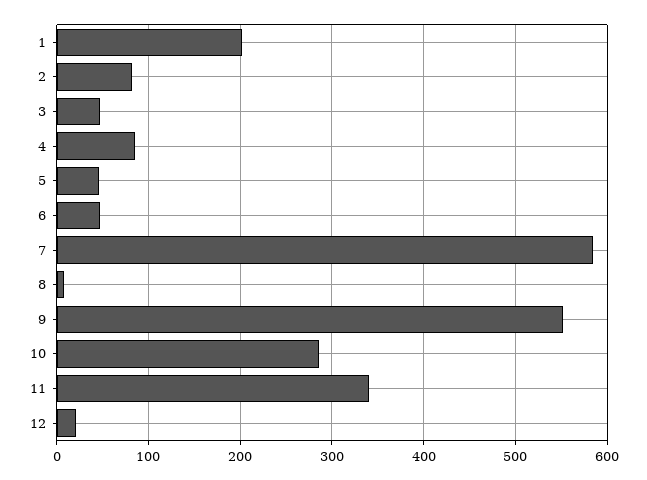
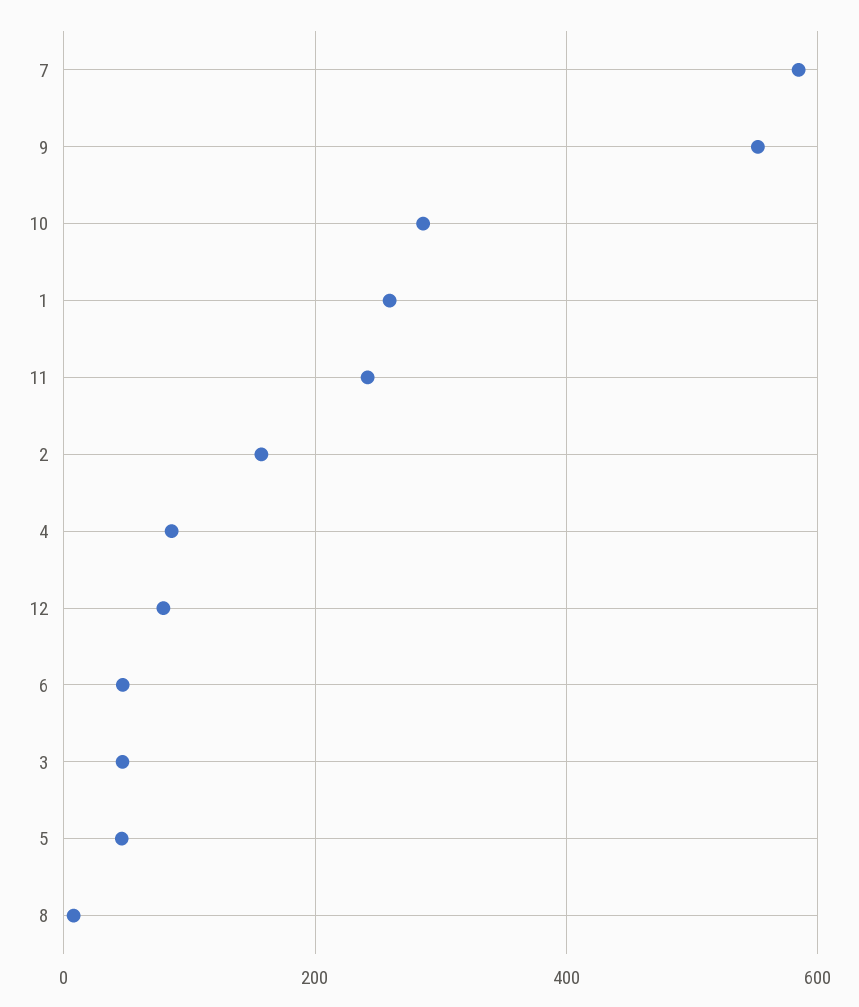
  {
-   "1": 200,
+   "1": 260,
-   "2": 80,
+   "2": 160,
    "3": 50,
    "4": 90,
    "5": 50,
    "6": 50,
    "7": 580,
    "8": 10,
    "9": 550,
    "10": 290,
-   "11": 340,
+   "11": 240,
-   "12": 20
+   "12": 80
  }

